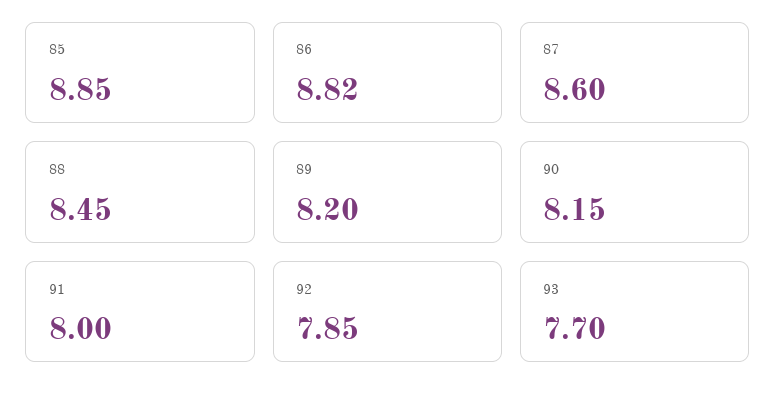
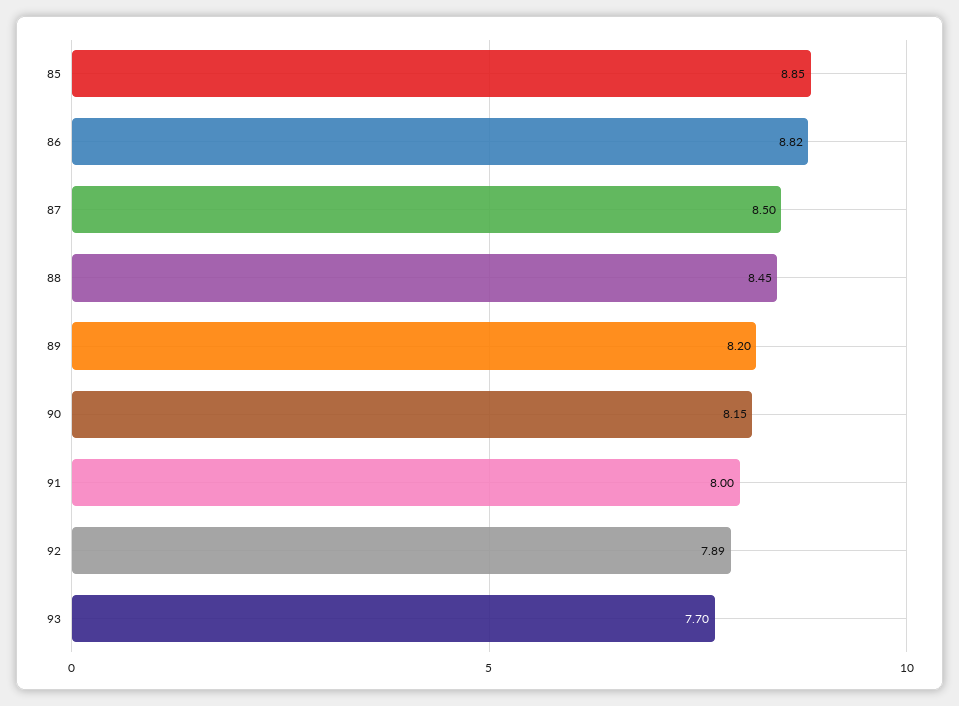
  {
    "85": 8.85,
    "86": 8.82,
-   "87": 8.6,
+   "87": 8.5,
    "88": 8.45,
    "89": 8.2,
    "90": 8.15,
    "91": 8,
-   "92": 7.85,
+   "92": 7.89,
    "93": 7.7
  }

